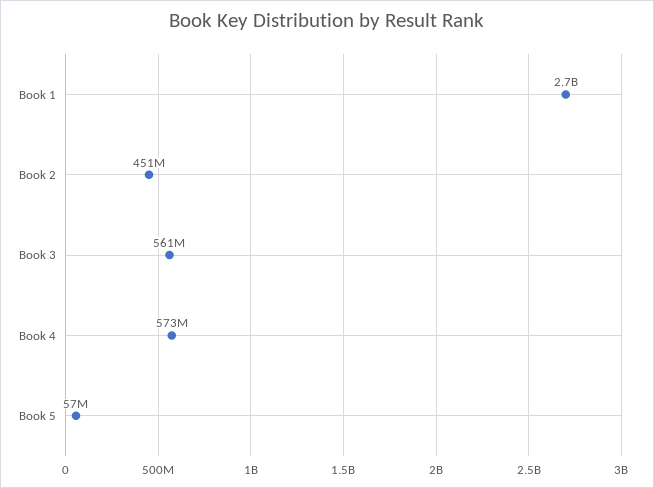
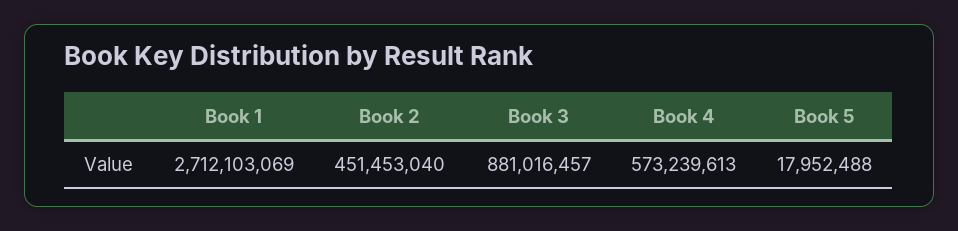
  {
    "Book 1": 2712103069,
    "Book 2": 451453040,
-   "Book 3": 561000000,
+   "Book 3": 881016457,
    "Book 4": 573239613,
-   "Book 5": 57000000
+   "Book 5": 17952488
  }

